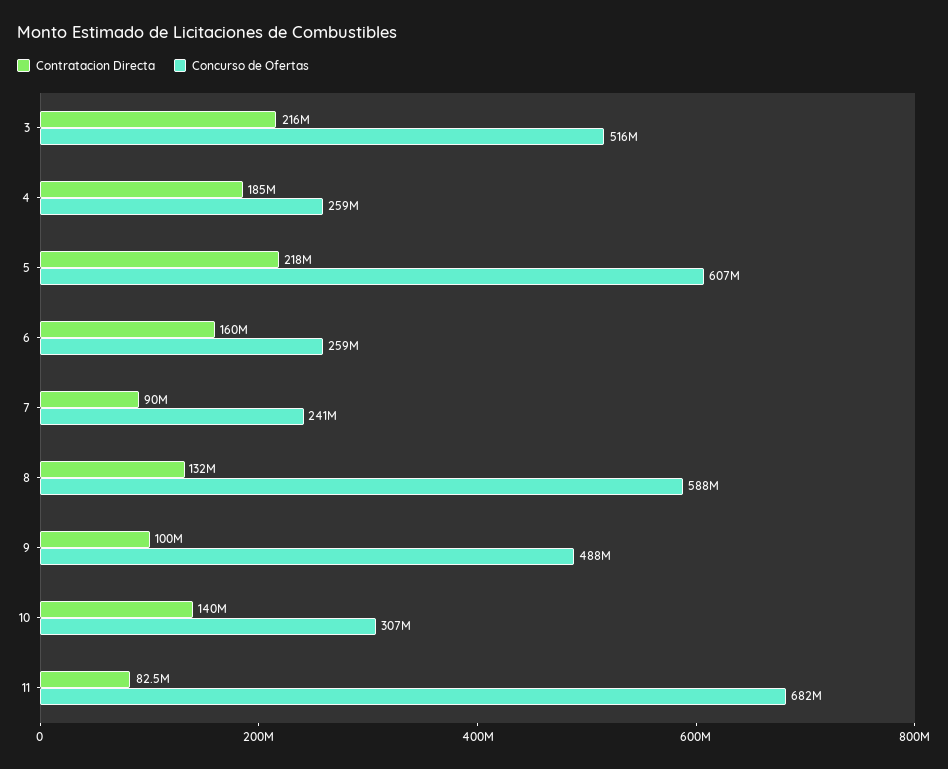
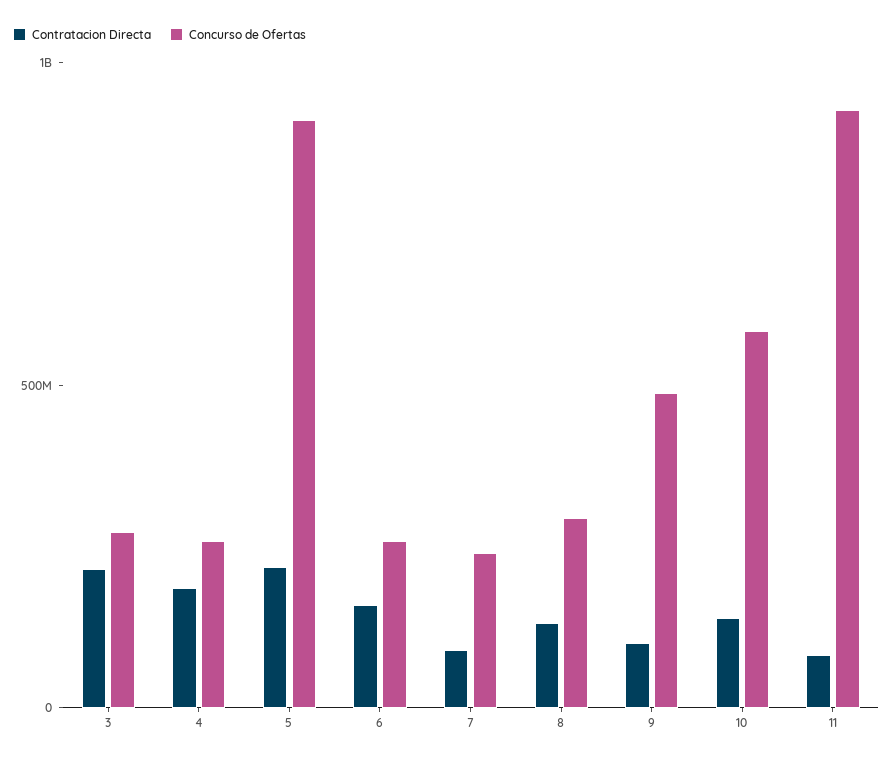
  {
    "Contratacion Directa": {
      "3": 216000000,
      "4": 185000000,
      "5": 218000000,
      "6": 160000000,
      "7": 90000000,
      "8": 132000000,
      "9": 100000000,
      "10": 140000000,
      "11": 82500000
    },
    "Concurso de Ofertas": {
-     "3": 516000000,
+     "3": 300000000,
      "4": 259000000,
-     "5": 607000000,
+     "5": 900000000,
      "6": 259000000,
      "7": 241000000,
-     "8": 588000000,
+     "8": 300000000,
      "9": 488000000,
-     "10": 307000000,
+     "10": 600000000,
-     "11": 682000000
+     "11": 900000000
    }
  }

